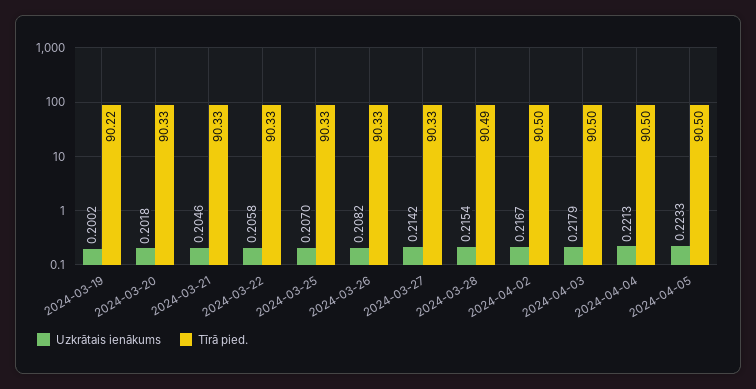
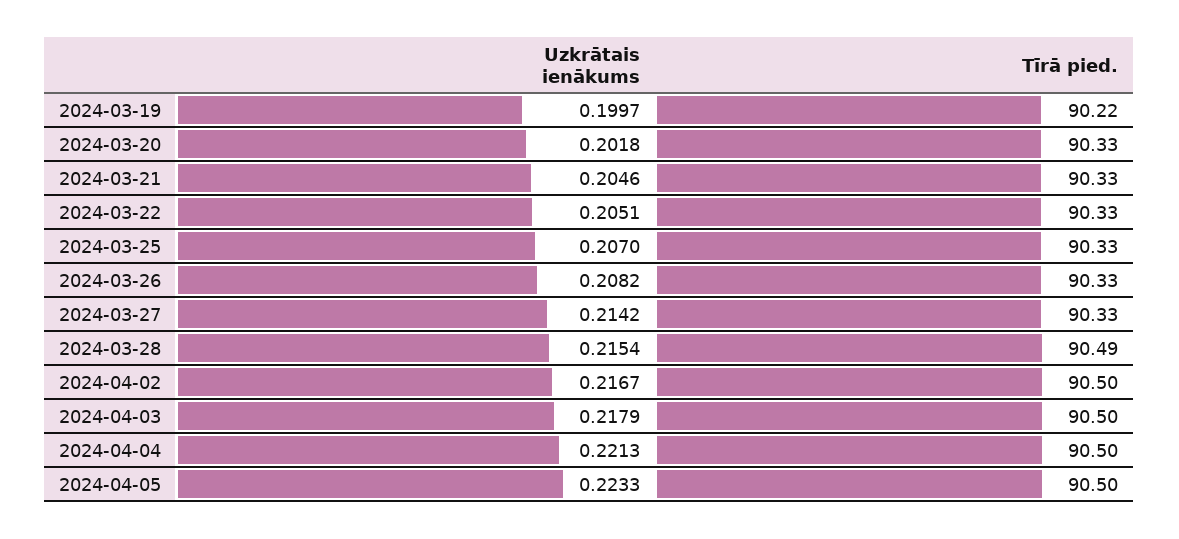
  {
    "Uzkrātais ienākums": {
-     "2024-03-19": 0.2002,
+     "2024-03-19": 0.1997,
      "2024-03-20": 0.2018,
      "2024-03-21": 0.2046,
-     "2024-03-22": 0.2058,
+     "2024-03-22": 0.2051,
      "2024-03-25": 0.207,
      "2024-03-26": 0.2082,
      "2024-03-27": 0.2142,
      "2024-03-28": 0.2154,
      "2024-04-02": 0.2167,
      "2024-04-03": 0.2179,
      "2024-04-04": 0.2213,
      "2024-04-05": 0.2233
    },
    "Tīrā pied.": {
      "2024-03-19": 90.22,
      "2024-03-20": 90.33,
      "2024-03-21": 90.33,
      "2024-03-22": 90.33,
      "2024-03-25": 90.33,
      "2024-03-26": 90.33,
      "2024-03-27": 90.33,
      "2024-03-28": 90.49,
      "2024-04-02": 90.5,
      "2024-04-03": 90.5,
      "2024-04-04": 90.5,
      "2024-04-05": 90.5
    }
  }

